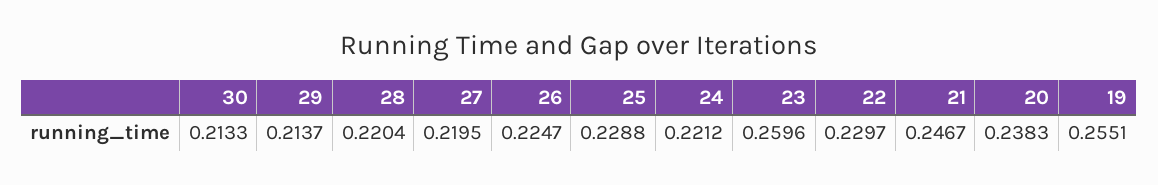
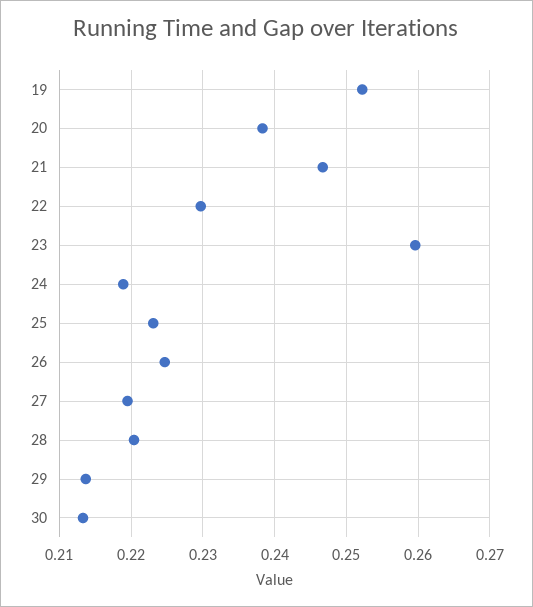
  {
    "30": 0.2133,
    "29": 0.2137,
    "28": 0.2204,
    "27": 0.2195,
    "26": 0.2247,
-   "25": 0.2288,
+   "25": 0.223,
-   "24": 0.2212,
+   "24": 0.219,
    "23": 0.2596,
    "22": 0.2297,
    "21": 0.2467,
    "20": 0.2383,
-   "19": 0.2551
+   "19": 0.252
  }

